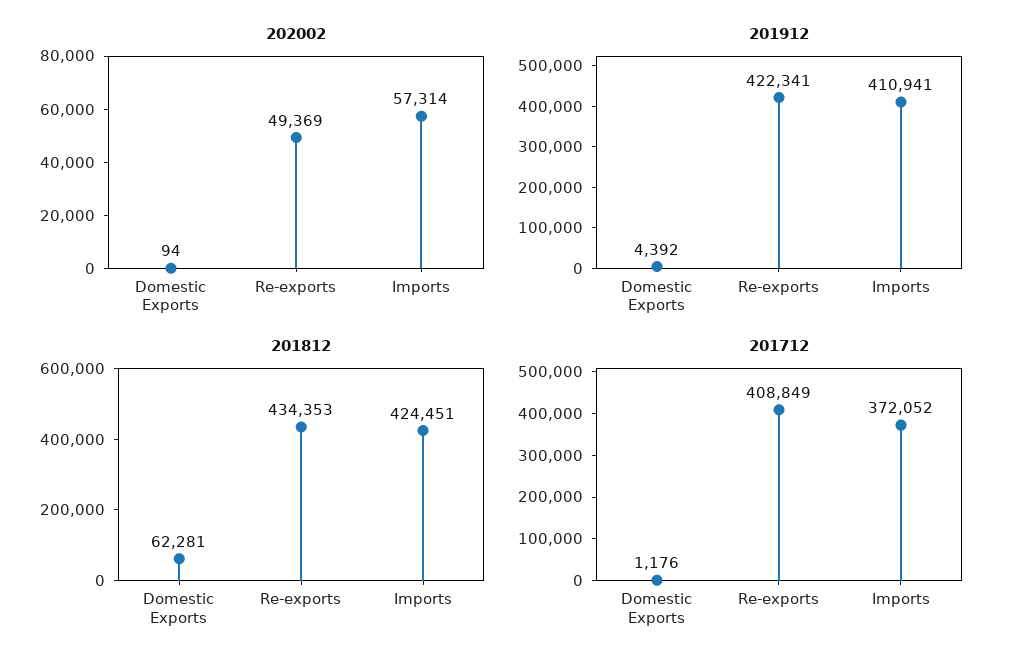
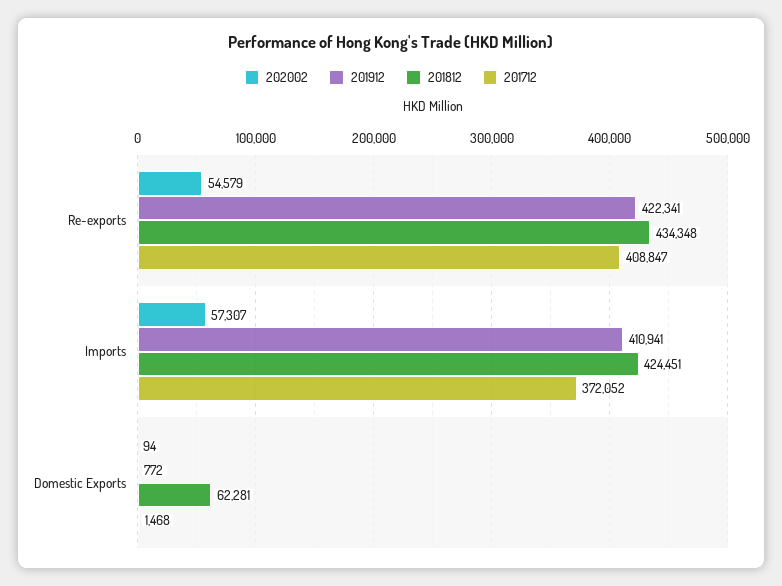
  {
    "202002": {
      "Domestic Exports": 94,
-     "Re-exports": 49369,
+     "Re-exports": 54579,
-     "Imports": 57314
+     "Imports": 57307
    },
    "201912": {
-     "Domestic Exports": 4392,
+     "Domestic Exports": 772,
      "Re-exports": 422341,
      "Imports": 410941
    },
    "201812": {
      "Domestic Exports": 62281,
-     "Re-exports": 434353,
+     "Re-exports": 434348,
      "Imports": 424451
    },
    "201712": {
-     "Domestic Exports": 1176,
+     "Domestic Exports": 1468,
-     "Re-exports": 408849,
+     "Re-exports": 408847,
      "Imports": 372052
    }
  }

